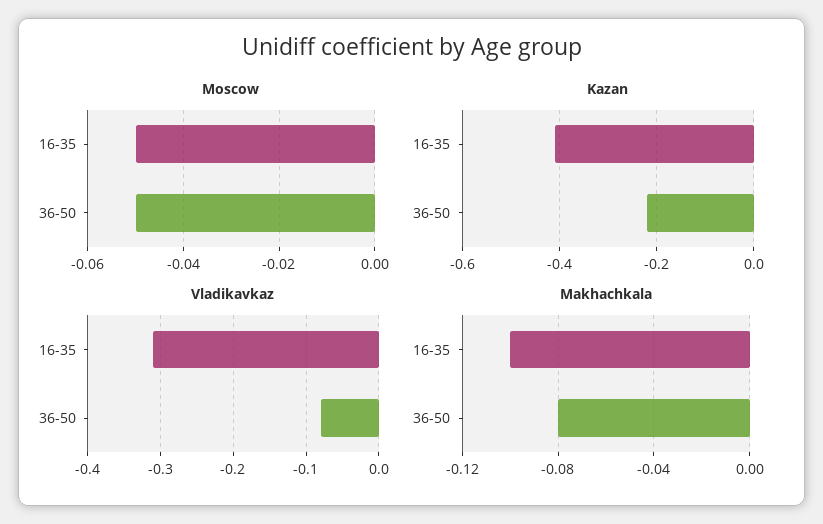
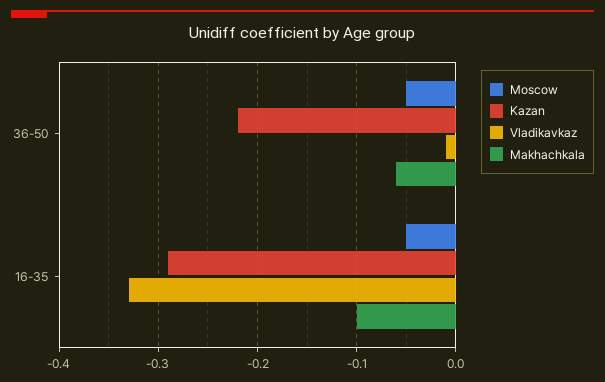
  {
    "Moscow": {
      "16-35": -0.05,
      "36-50": -0.05
    },
    "Kazan": {
-     "16-35": -0.4,
+     "16-35": -0.29,
      "36-50": -0.22
    },
    "Vladikavkaz": {
-     "16-35": -0.31,
+     "16-35": -0.33,
-     "36-50": -0.08
+     "36-50": -0.01
    },
    "Makhachkala": {
      "16-35": -0.1,
-     "36-50": -0.08
+     "36-50": -0.06
    }
  }

